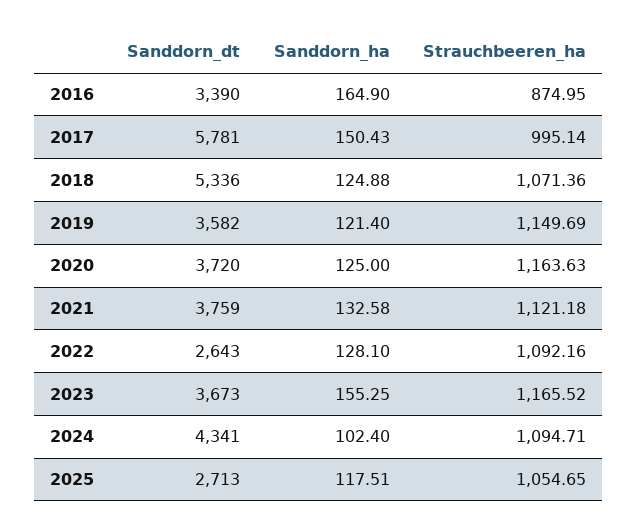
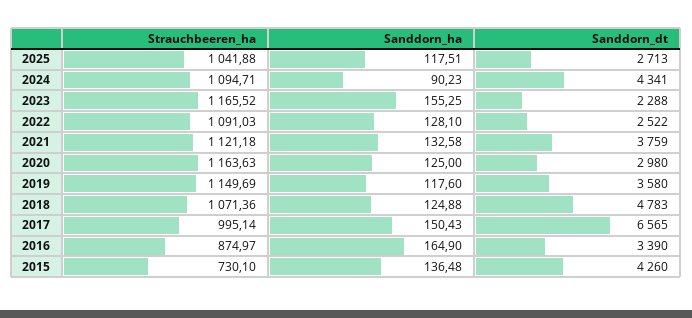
  {
    "Sanddorn_dt": {
      "2016": 3390,
-     "2017": 5781,
+     "2017": 6565,
-     "2018": 5336,
+     "2018": 4783,
-     "2019": 3582,
+     "2019": 3580,
-     "2020": 3720,
+     "2020": 2980,
      "2021": 3759,
-     "2022": 2643,
+     "2022": 2522,
-     "2023": 3673,
+     "2023": 2288,
      "2024": 4341,
-     "2025": 2713
+     "2025": 2713,
+     "2015": 4260
    },
    "Sanddorn_ha": {
      "2016": 164.9,
      "2017": 150.43,
      "2018": 124.88,
-     "2019": 121.4,
+     "2019": 117.6,
      "2020": 125,
      "2021": 132.58,
      "2022": 128.1,
      "2023": 155.25,
-     "2024": 102.4,
+     "2024": 90.23,
-     "2025": 117.51
+     "2025": 117.51,
+     "2015": 136.48
    },
    "Strauchbeeren_ha": {
-     "2016": 874.95,
+     "2016": 874.97,
      "2017": 995.14,
      "2018": 1071.36,
      "2019": 1149.69,
      "2020": 1163.63,
      "2021": 1121.18,
-     "2022": 1092.16,
+     "2022": 1091.03,
      "2023": 1165.52,
      "2024": 1094.71,
-     "2025": 1054.65
+     "2025": 1041.88,
+     "2015": 730.1
    }
  }

